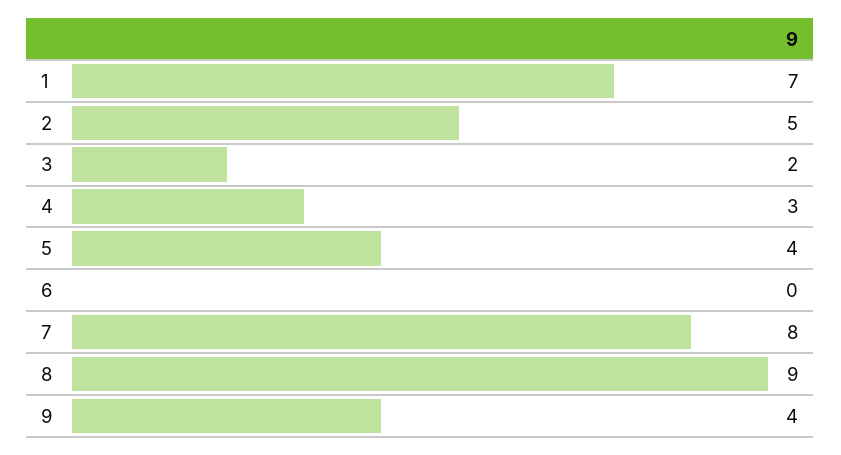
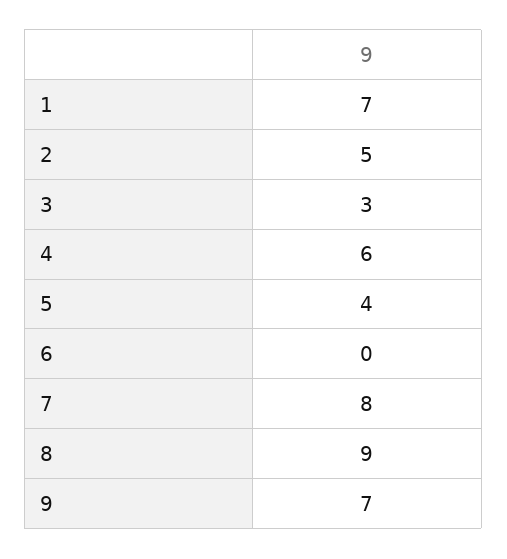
  {
    "1": 7,
    "2": 5,
-   "3": 2,
+   "3": 3,
-   "4": 3,
+   "4": 6,
    "5": 4,
    "6": 0,
    "7": 8,
    "8": 9,
-   "9": 4
+   "9": 7
  }

